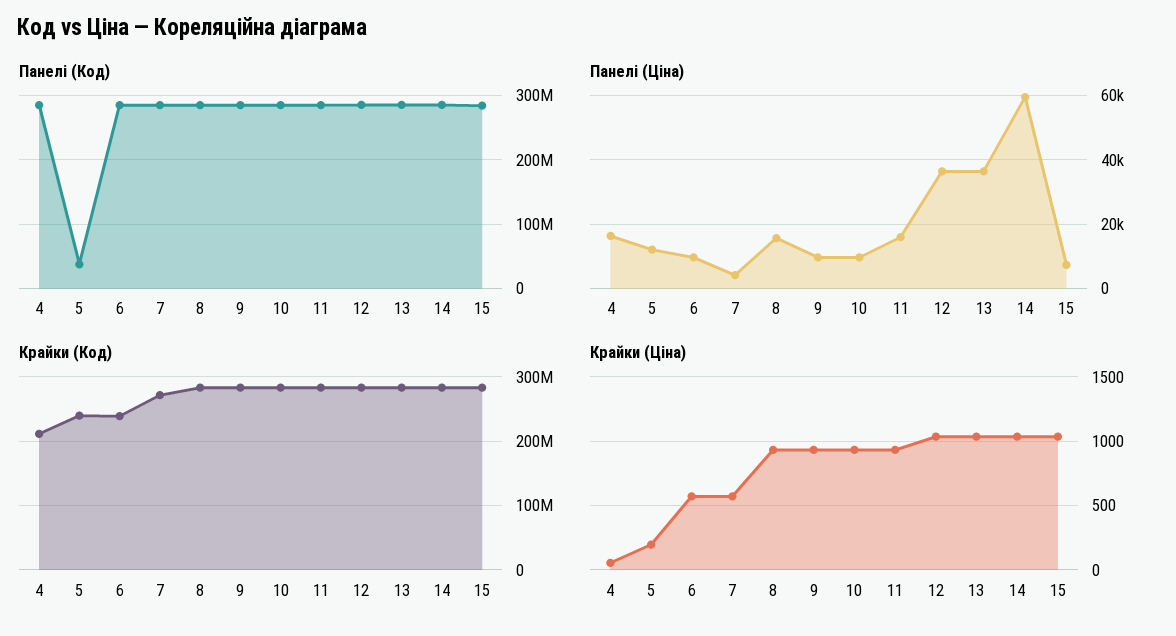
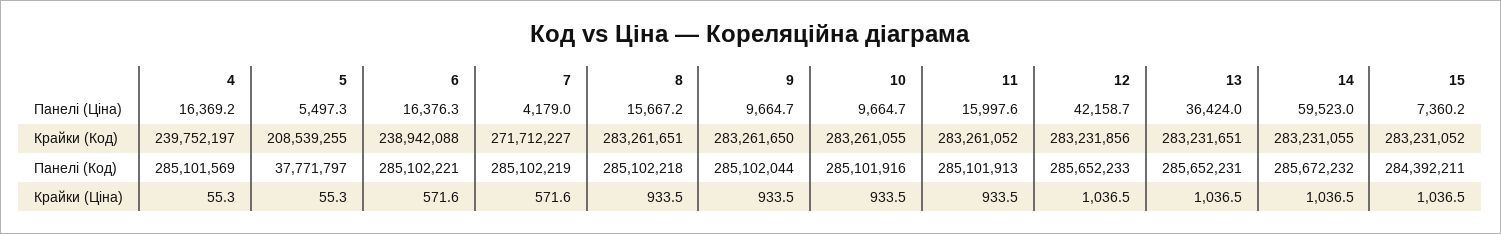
  {
    "Панелі (Код)": {
      "4": 285101569,
      "5": 37771797,
      "6": 285102221,
      "7": 285102219,
      "8": 285102218,
      "9": 285102044,
      "10": 285101916,
      "11": 285101913,
      "12": 285652233,
      "13": 285652231,
      "14": 285672232,
      "15": 284392211
    },
    "Панелі (Ціна)": {
      "4": 16369.2,
-     "5": 12000,
+     "5": 5497.3,
-     "6": 10000,
+     "6": 16376.3,
      "7": 4179,
      "8": 15667.2,
      "9": 9664.7,
      "10": 9664.7,
      "11": 15997.6,
-     "12": 36000,
+     "12": 42158.7,
      "13": 36424,
      "14": 59523,
      "15": 7360.2
    },
    "Крайки (Код)": {
-     "4": 210000000,
+     "4": 239752197,
-     "5": 240000000,
+     "5": 208539255,
      "6": 238942088,
      "7": 271712227,
      "8": 283261651,
      "9": 283261650,
      "10": 283261055,
      "11": 283261052,
      "12": 283231856,
      "13": 283231651,
      "14": 283231055,
      "15": 283231052
    },
    "Крайки (Ціна)": {
      "4": 55.3,
-     "5": 200,
+     "5": 55.3,
      "6": 571.6,
      "7": 571.6,
      "8": 933.5,
      "9": 933.5,
      "10": 933.5,
      "11": 933.5,
      "12": 1036.5,
      "13": 1036.5,
      "14": 1036.5,
      "15": 1036.5
    }
  }

